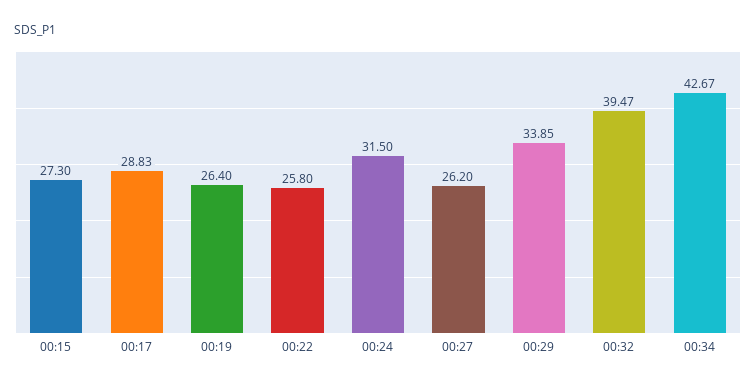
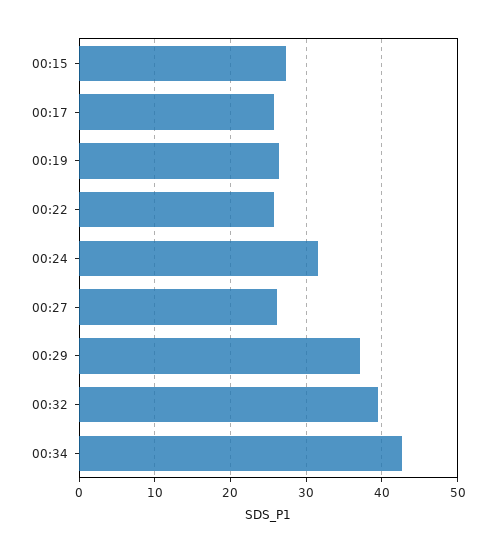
  {
    "00:15": 27.3,
-   "00:17": 28.83,
+   "00:17": 26,
    "00:19": 26.4,
    "00:22": 25.8,
    "00:24": 31.5,
    "00:27": 26.2,
-   "00:29": 33.85,
+   "00:29": 37,
    "00:32": 39.47,
    "00:34": 42.67
  }

